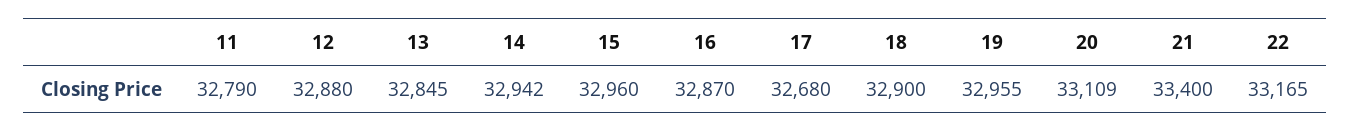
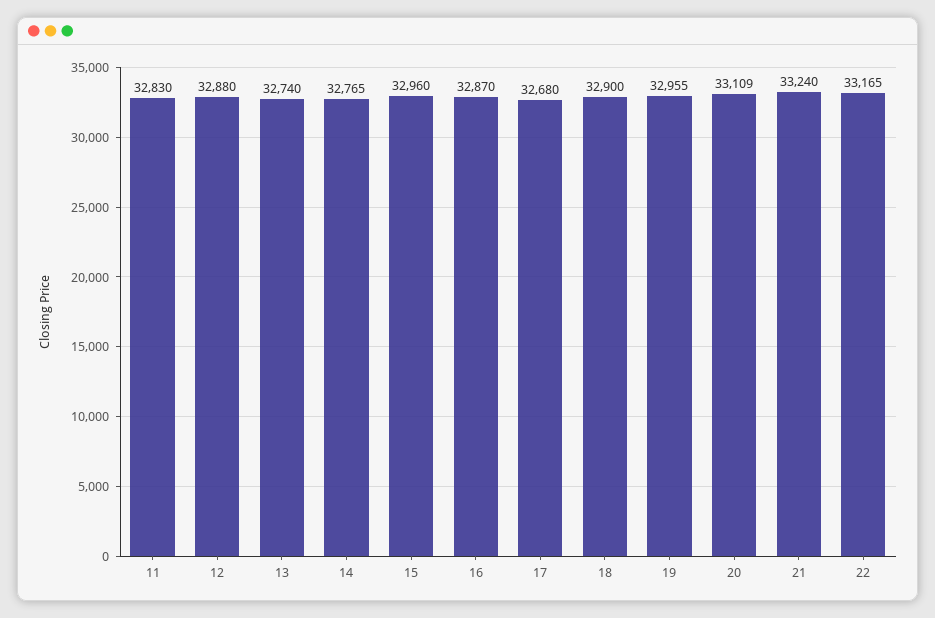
  {
-   "11": 32790,
+   "11": 32830,
    "12": 32880,
-   "13": 32845,
+   "13": 32740,
-   "14": 32942,
+   "14": 32765,
    "15": 32960,
    "16": 32870,
    "17": 32680,
    "18": 32900,
    "19": 32955,
    "20": 33109,
-   "21": 33400,
+   "21": 33240,
    "22": 33165
  }

